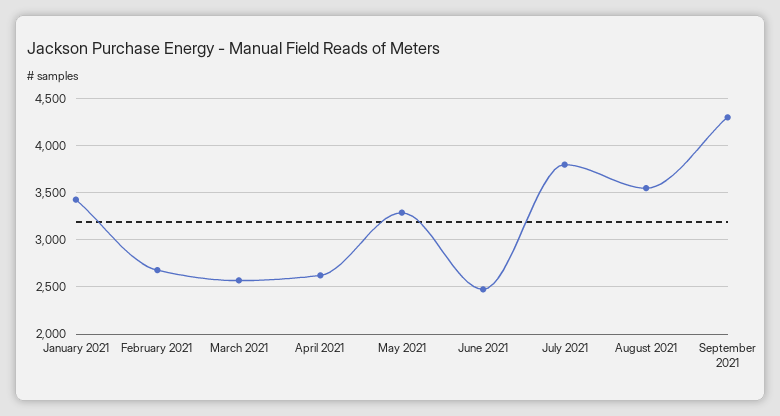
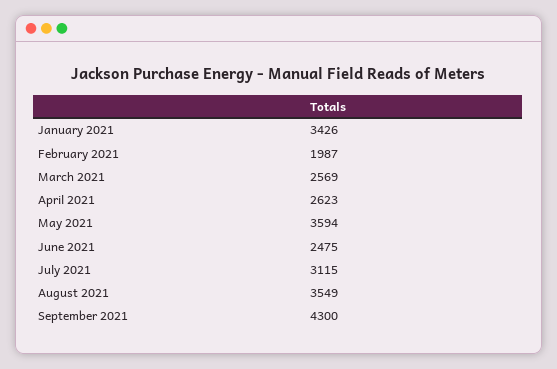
  {
    "January 2021": 3426,
-   "February 2021": 2700,
+   "February 2021": 1987,
    "March 2021": 2569,
    "April 2021": 2623,
-   "May 2021": 3300,
+   "May 2021": 3594,
    "June 2021": 2475,
-   "July 2021": 3800,
+   "July 2021": 3115,
    "August 2021": 3549,
    "September 2021": 4300
  }

